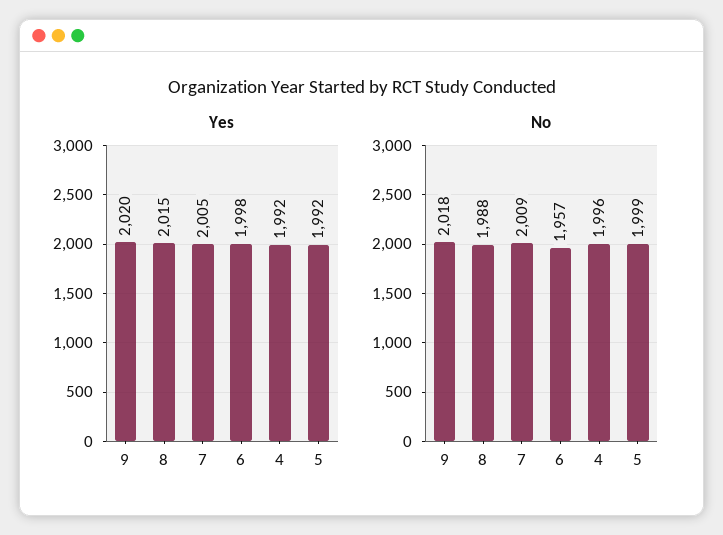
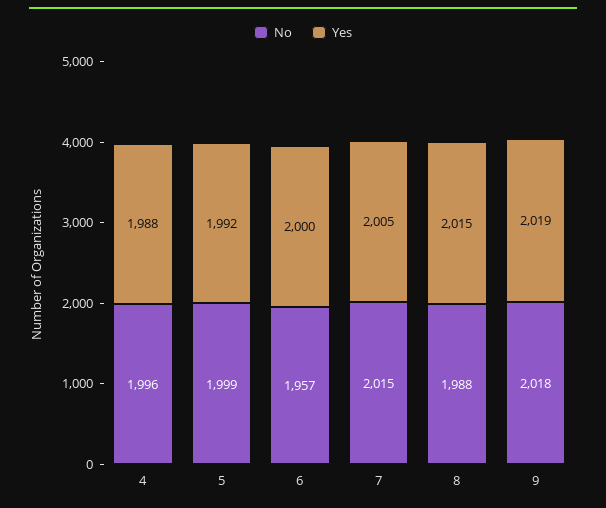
  {
    "Yes": {
-     "9": 2020,
+     "9": 2019,
      "8": 2015,
      "7": 2005,
-     "6": 1998,
+     "6": 2000,
-     "4": 1992,
+     "4": 1988,
      "5": 1992
    },
    "No": {
      "9": 2018,
      "8": 1988,
-     "7": 2009,
+     "7": 2015,
      "6": 1957,
      "4": 1996,
      "5": 1999
    }
  }

